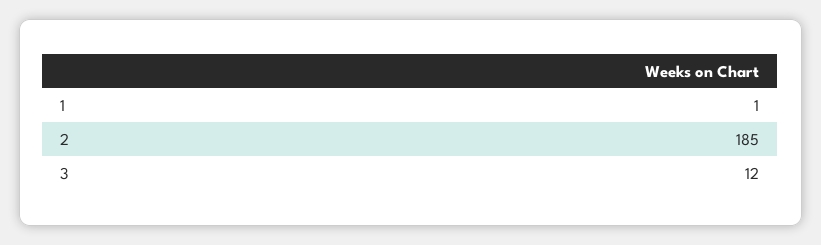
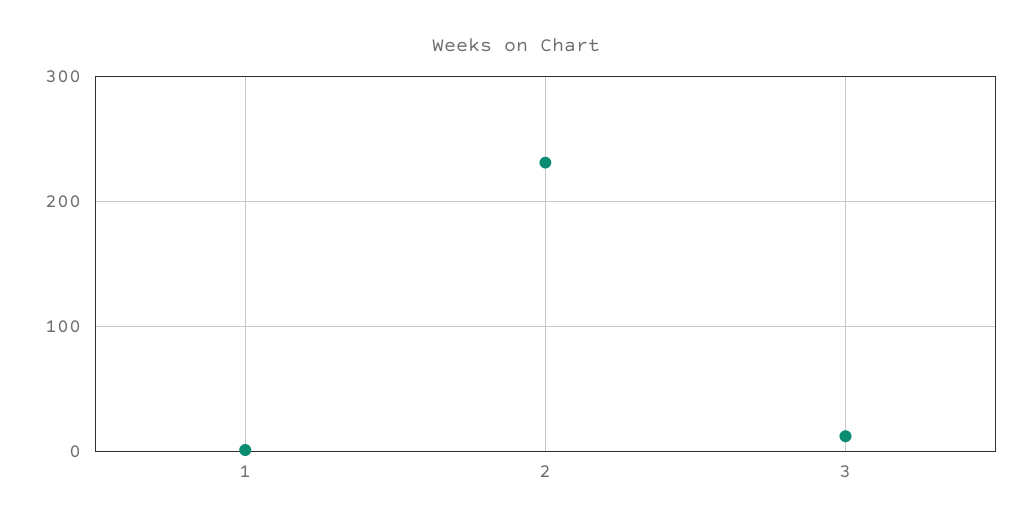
  {
    "1": 1,
-   "2": 185,
+   "2": 230,
    "3": 12
  }

